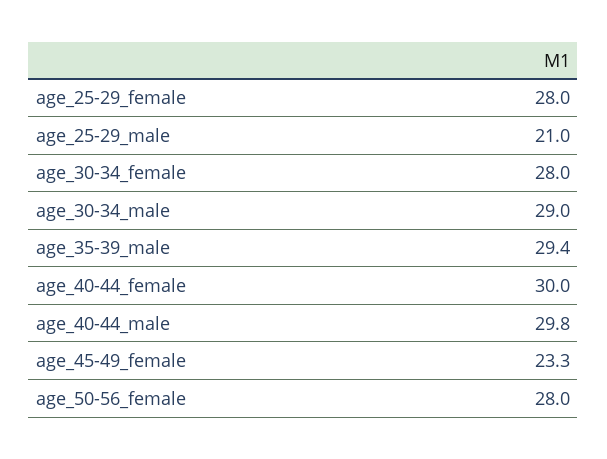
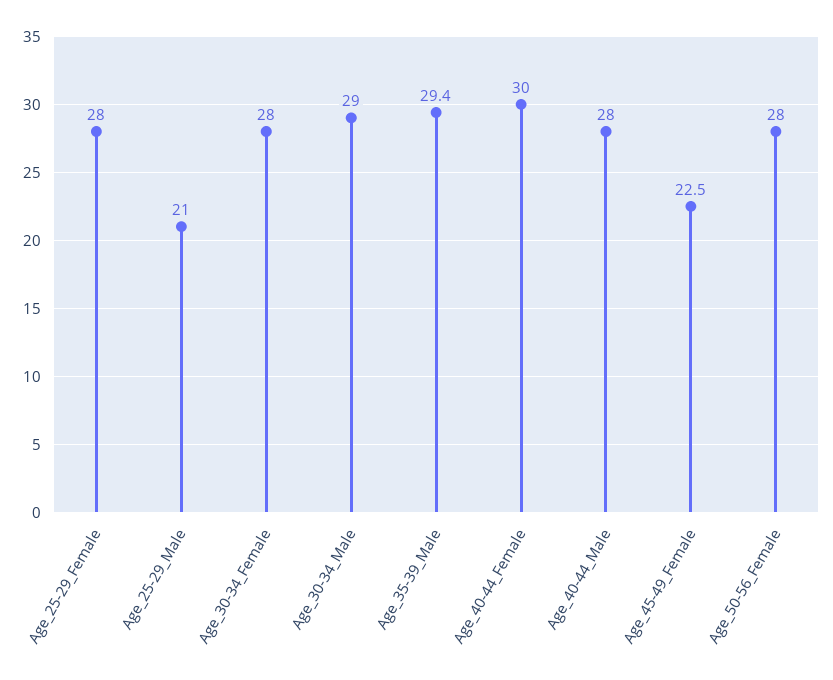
  {
    "age_25-29_female": 28,
    "age_25-29_male": 21,
    "age_30-34_female": 28,
    "age_30-34_male": 29,
    "age_35-39_male": 29.4,
    "age_40-44_female": 30,
-   "age_40-44_male": 29.8,
+   "age_40-44_male": 28,
-   "age_45-49_female": 23.3,
+   "age_45-49_female": 22.5,
    "age_50-56_female": 28
  }

